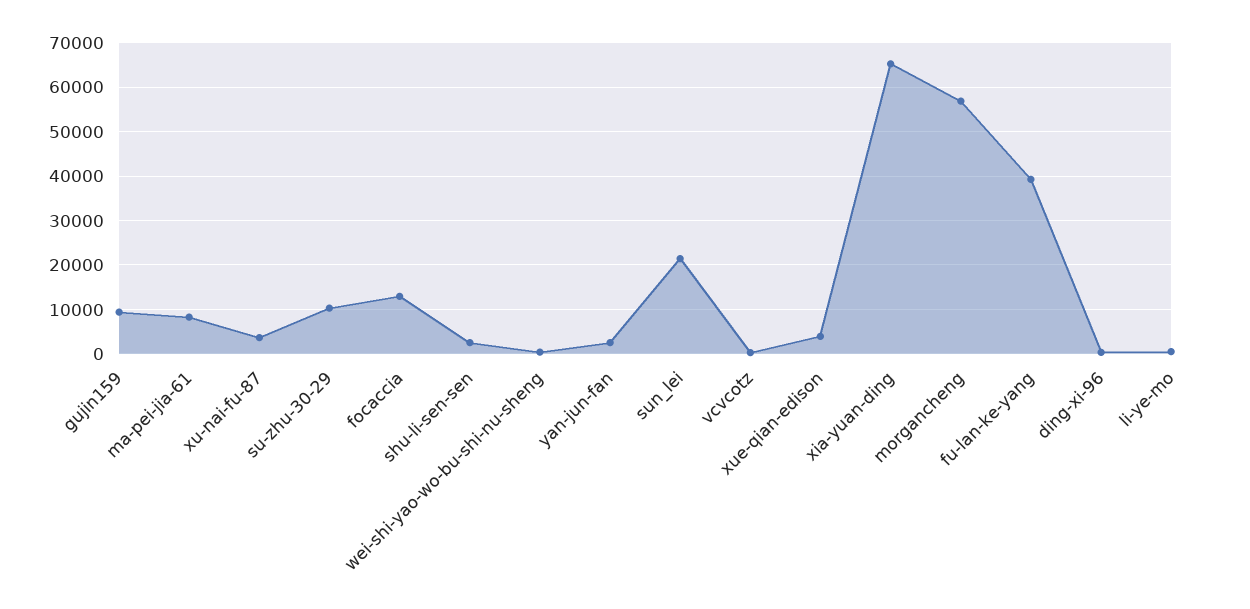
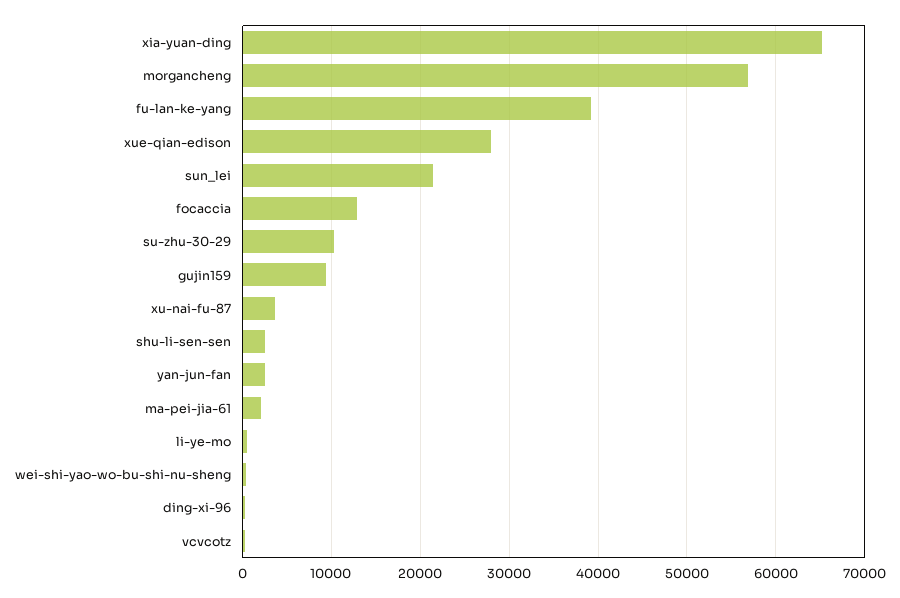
  {
    "gujin159": 9000,
-   "ma-pei-jia-61": 8000,
+   "ma-pei-jia-61": 2000,
    "xu-nai-fu-87": 4000,
    "su-zhu-30-29": 10000,
    "focaccia": 13000,
    "shu-li-sen-sen": 3000,
    "wei-shi-yao-wo-bu-shi-nu-sheng": 0,
    "yan-jun-fan": 3000,
    "sun_lei": 21000,
    "vcvcotz": 0,
-   "xue-qian-edison": 4000,
+   "xue-qian-edison": 28000,
    "xia-yuan-ding": 65000,
    "morgancheng": 57000,
    "fu-lan-ke-yang": 39000,
    "ding-xi-96": 0,
    "li-ye-mo": 1000
  }

